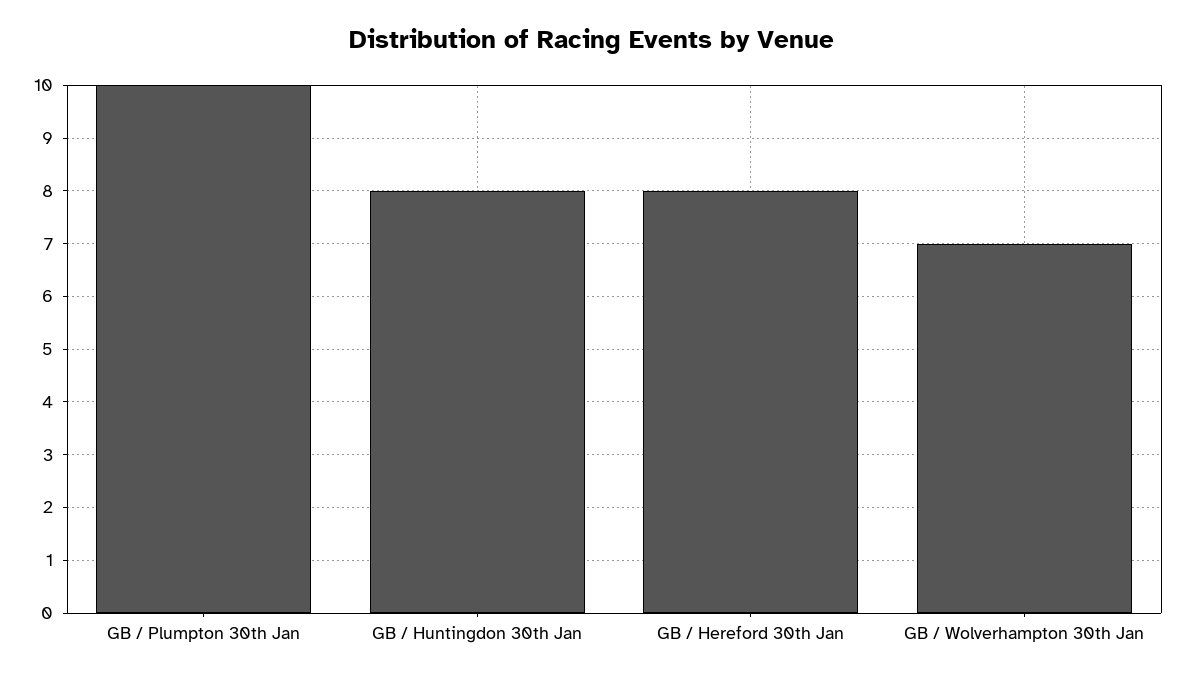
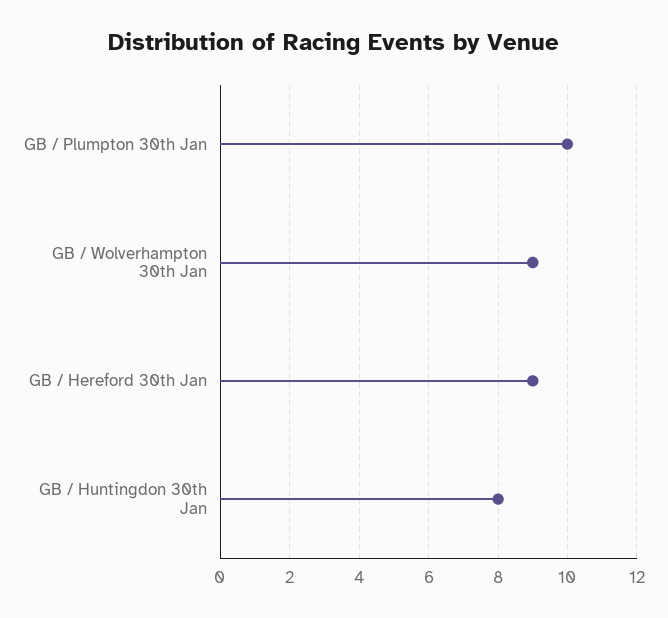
  {
    "GB / Plumpton 30th Jan": 10,
    "GB / Huntingdon 30th Jan": 8,
-   "GB / Hereford 30th Jan": 8,
+   "GB / Hereford 30th Jan": 9,
-   "GB / Wolverhampton 30th Jan": 7
+   "GB / Wolverhampton 30th Jan": 9
  }

